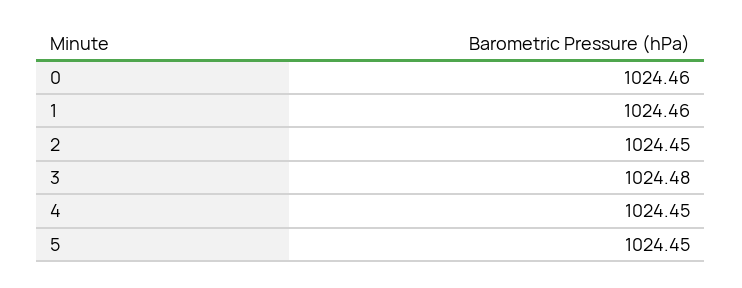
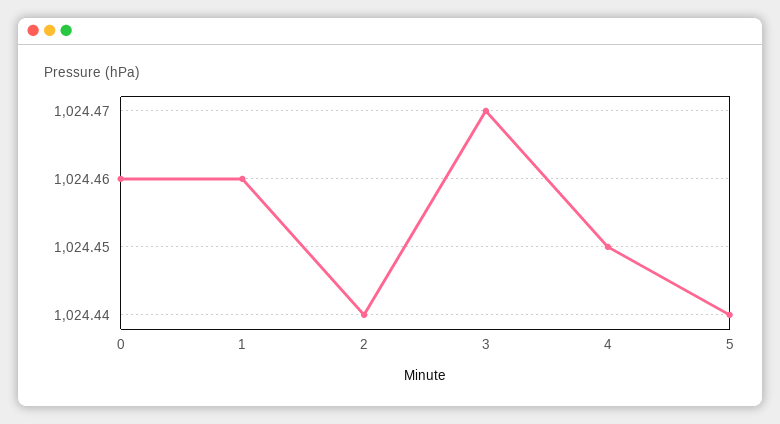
  {
    "0": 1024.46,
    "1": 1024.46,
-   "2": 1024.45,
+   "2": 1024.44,
-   "3": 1024.48,
+   "3": 1024.47,
    "4": 1024.45,
-   "5": 1024.45
+   "5": 1024.44
  }

